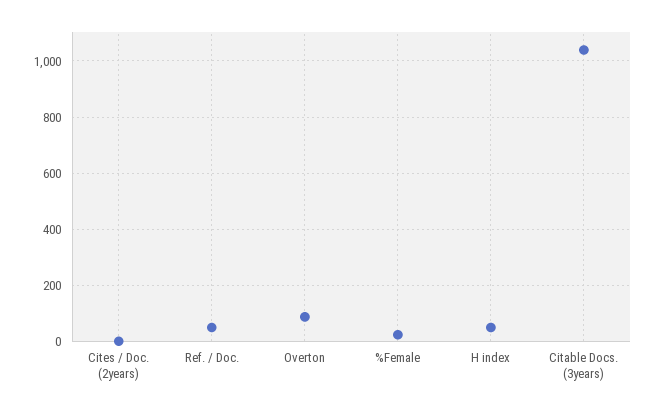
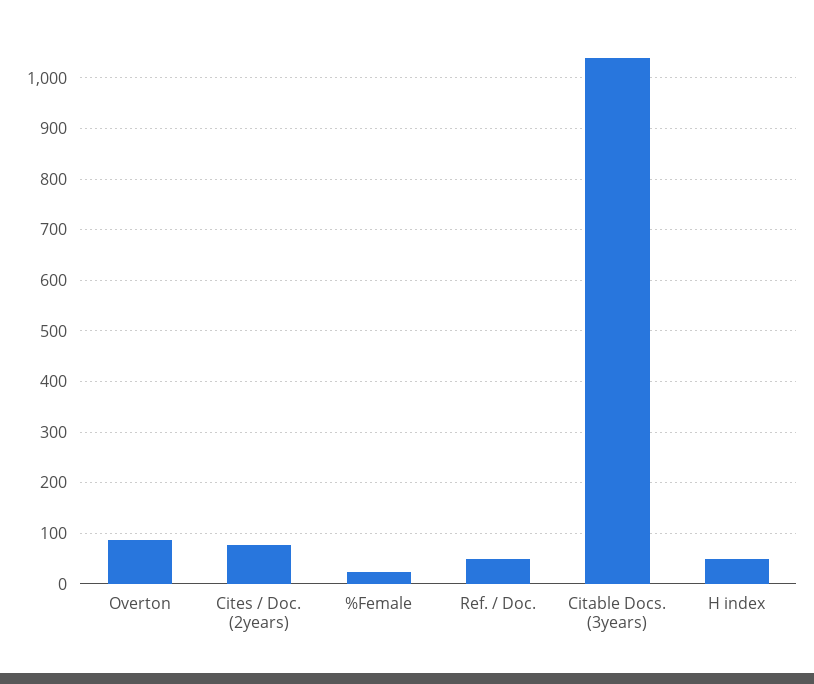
  {
-   "Cites / Doc. (2years)": 0,
+   "Cites / Doc. (2years)": 80,
    "Ref. / Doc.": 40,
    "Overton": 80,
    "%Female": 20,
    "H index": 40,
    "Citable Docs. (3years)": 1040
  }

